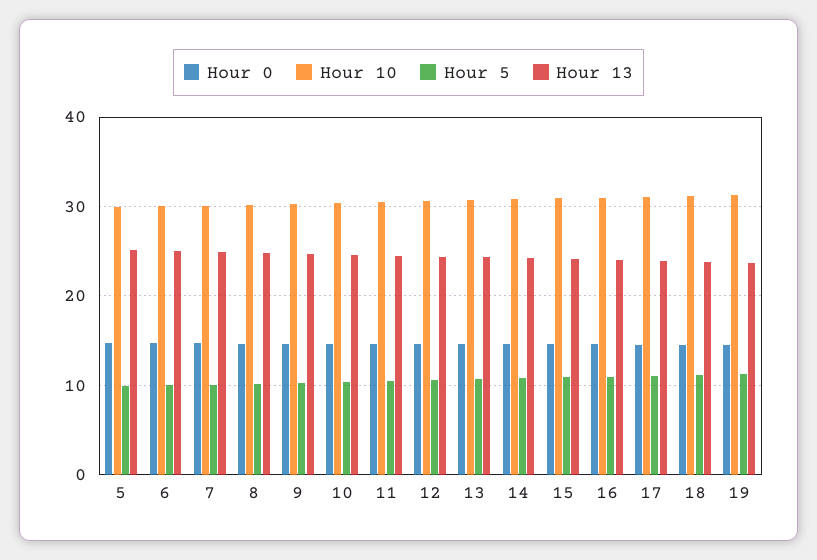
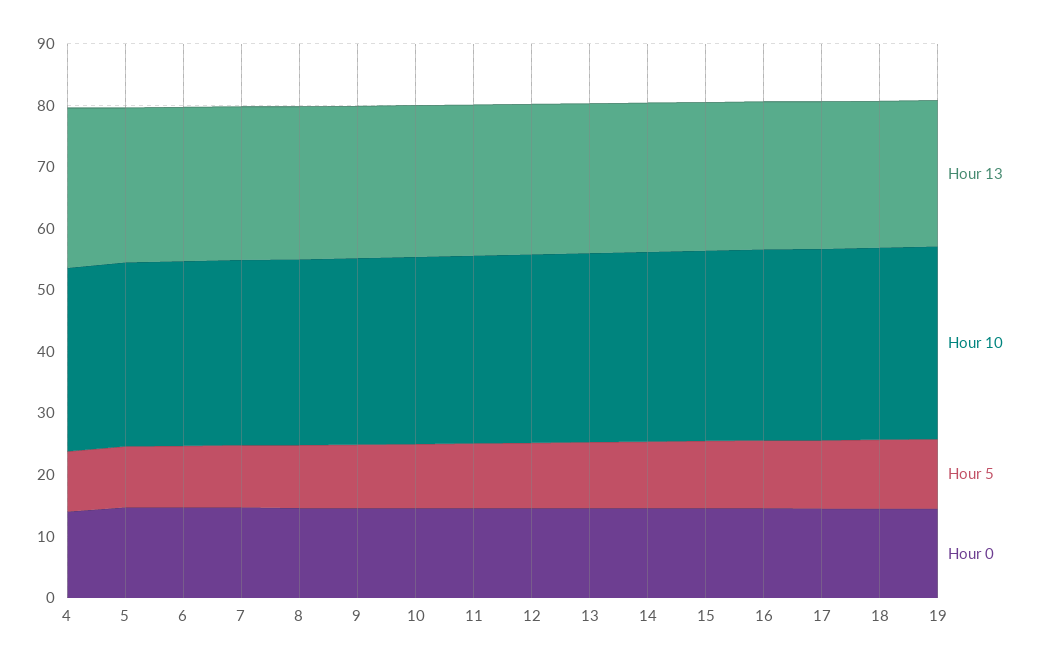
  {
    "Hour 0": {
      "5": 15,
      "6": 15,
      "7": 15,
      "8": 15,
      "9": 15,
      "10": 15,
      "11": 15,
      "12": 15,
      "13": 15,
      "14": 15,
      "15": 15,
      "16": 15,
      "17": 15,
      "18": 15,
-     "19": 15
+     "19": 15,
+     "4": 14
    },
    "Hour 10": {
      "5": 30,
      "6": 30,
      "7": 30,
      "8": 30,
      "9": 30,
      "10": 30,
      "11": 31,
      "12": 31,
      "13": 31,
      "14": 31,
      "15": 31,
      "16": 31,
      "17": 31,
      "18": 31,
-     "19": 31
+     "19": 31,
+     "4": 30
    },
    "Hour 5": {
      "5": 10,
      "6": 10,
      "7": 10,
      "8": 10,
      "9": 10,
      "10": 10,
      "11": 11,
      "12": 11,
      "13": 11,
      "14": 11,
      "15": 11,
      "16": 11,
      "17": 11,
      "18": 11,
-     "19": 11
+     "19": 11,
+     "4": 10
    },
    "Hour 13": {
      "5": 25,
      "6": 25,
      "7": 25,
      "8": 25,
      "9": 25,
      "10": 25,
      "11": 25,
      "12": 24,
      "13": 24,
      "14": 24,
      "15": 24,
      "16": 24,
      "17": 24,
      "18": 24,
-     "19": 24
+     "19": 24,
+     "4": 26
    }
  }

